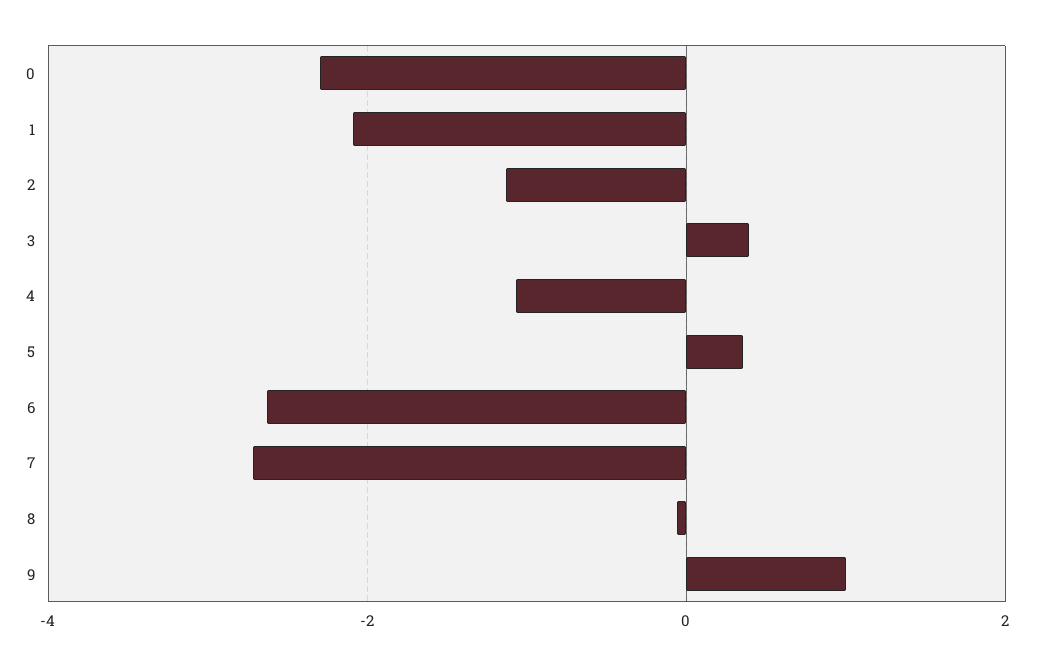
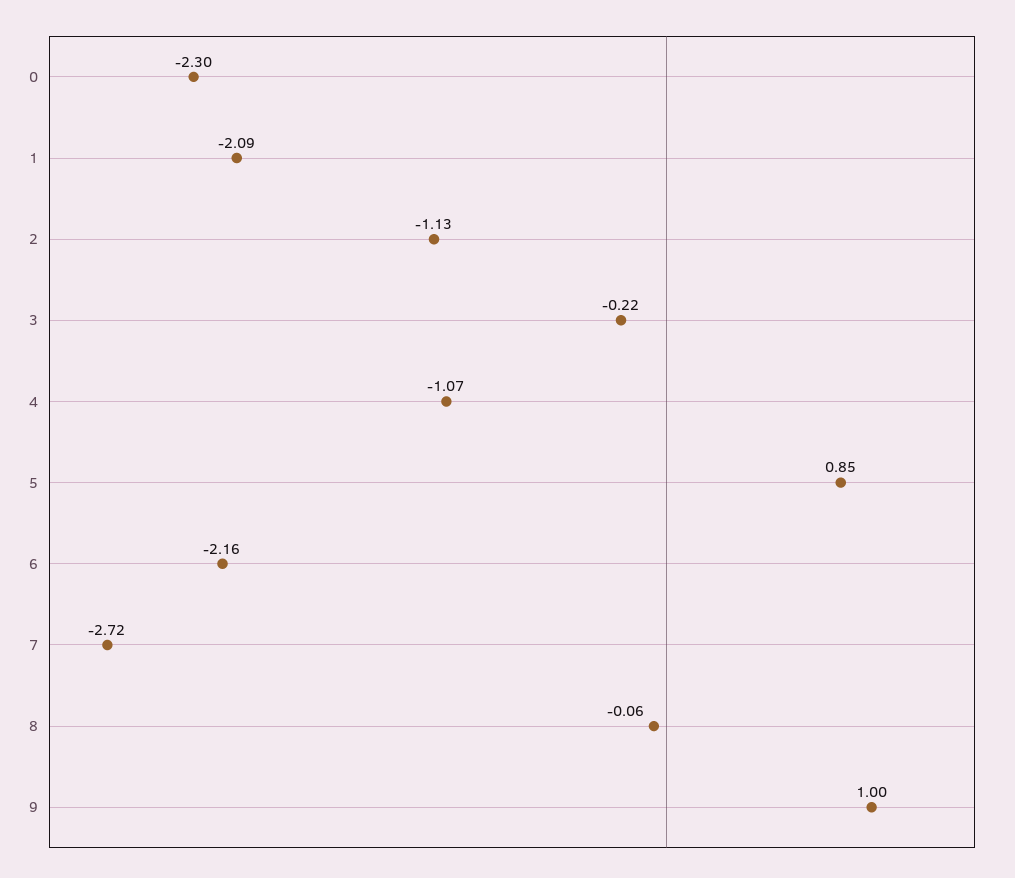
  {
    "0": -2.3,
    "1": -2.09,
    "2": -1.13,
-   "3": 0.4,
+   "3": -0.22,
    "4": -1.07,
-   "5": 0.4,
+   "5": 0.85,
-   "6": -2.6,
+   "6": -2.16,
    "7": -2.72,
    "8": -0.06,
    "9": 1
  }

